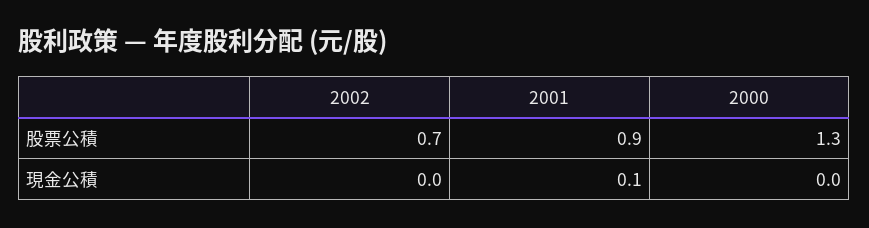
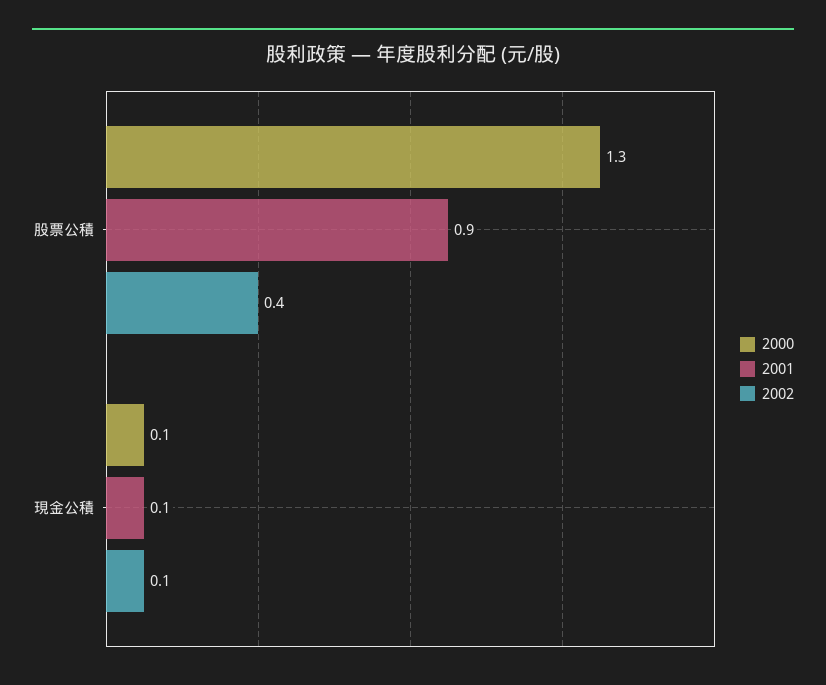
  {
    "2002": {
-     "股票公積": 0.7,
+     "股票公積": 0.4,
-     "現金公積": 0
+     "現金公積": 0.1
    },
    "2001": {
      "股票公積": 0.9,
      "現金公積": 0.1
    },
    "2000": {
      "股票公積": 1.3,
-     "現金公積": 0
+     "現金公積": 0.1
    }
  }

